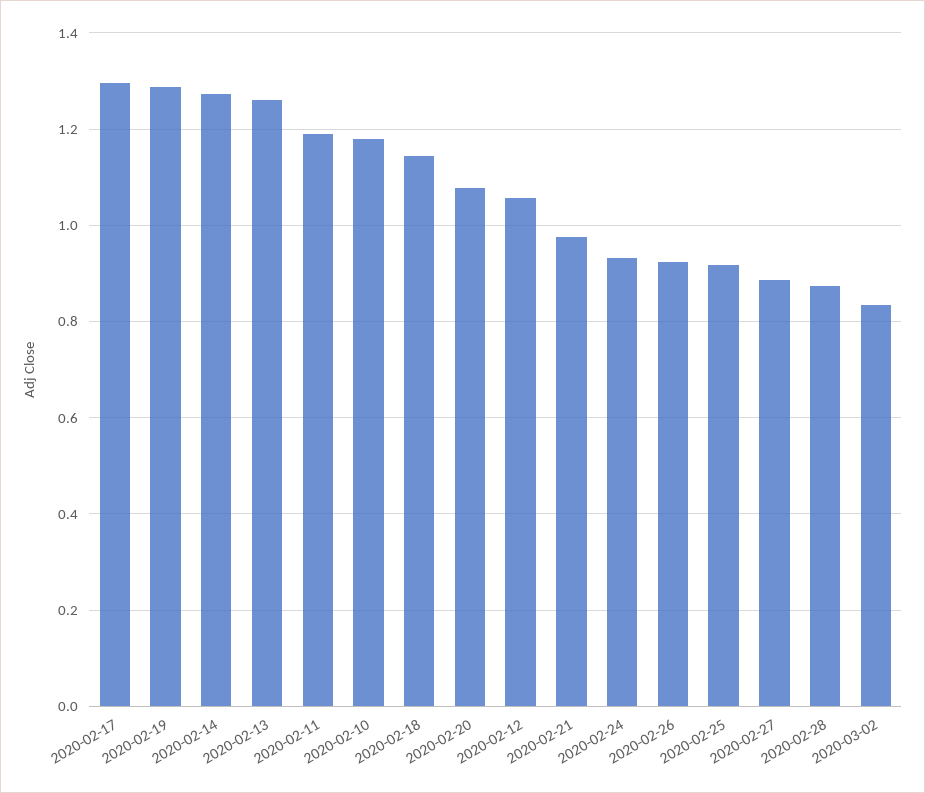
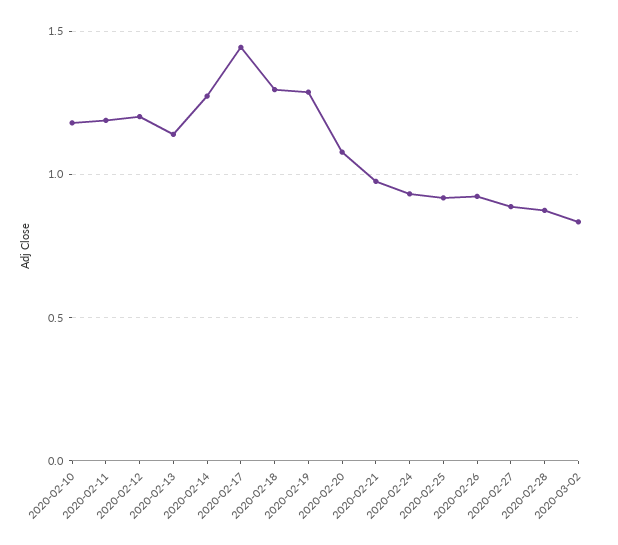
  {
-   "2020-02-17": 1.3,
+   "2020-02-17": 1.45,
    "2020-02-19": 1.28,
    "2020-02-14": 1.28,
-   "2020-02-13": 1.26,
+   "2020-02-13": 1.15,
    "2020-02-11": 1.18,
    "2020-02-10": 1.18,
-   "2020-02-18": 1.14,
+   "2020-02-18": 1.3,
    "2020-02-20": 1.08,
-   "2020-02-12": 1.06,
+   "2020-02-12": 1.2,
    "2020-02-21": 0.98,
    "2020-02-24": 0.94,
    "2020-02-26": 0.92,
    "2020-02-25": 0.92,
    "2020-02-27": 0.88,
    "2020-02-28": 0.88,
    "2020-03-02": 0.84
  }

